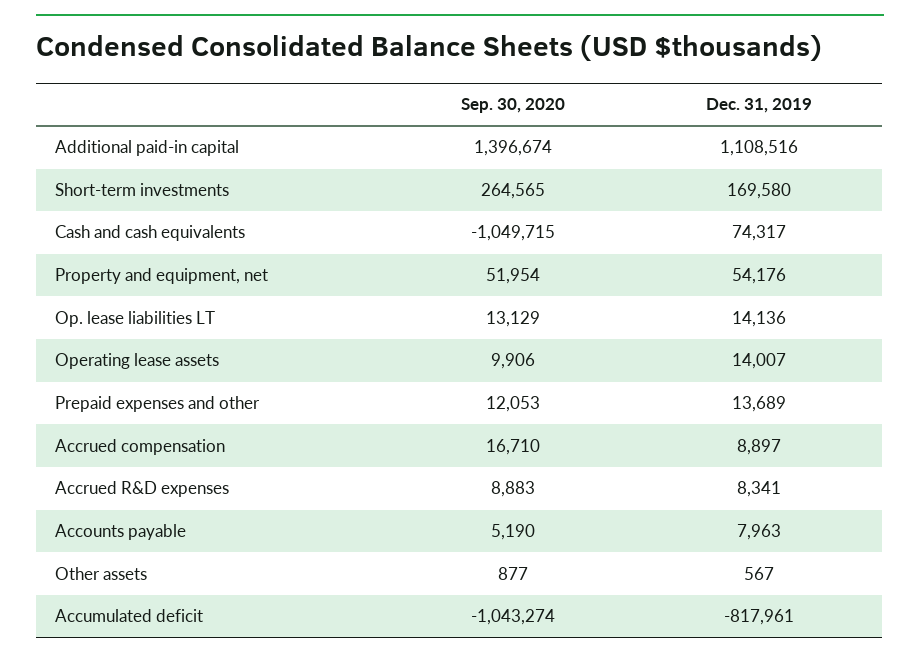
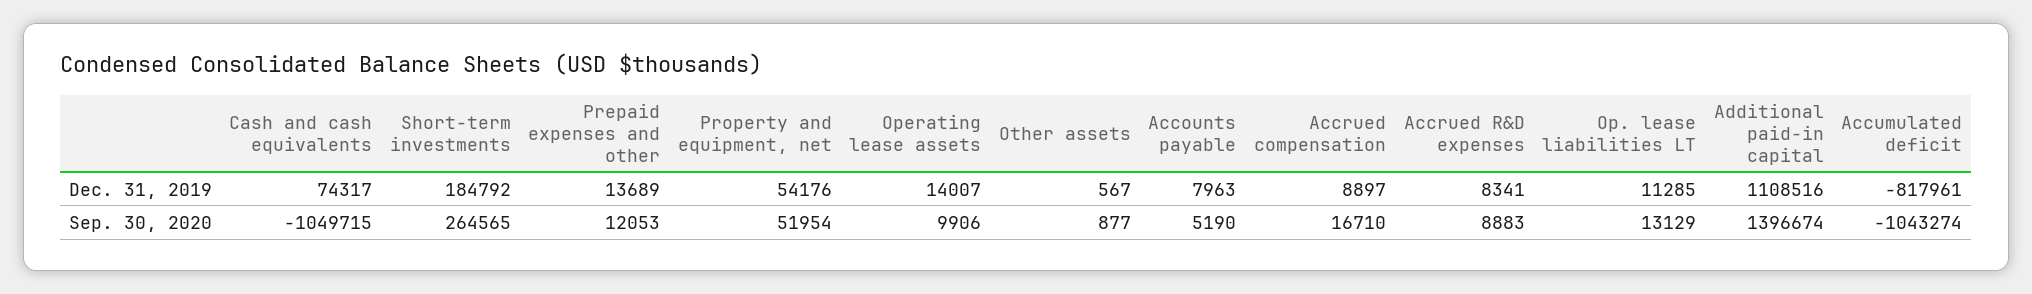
  {
    "Sep. 30, 2020": {
      "Additional paid-in capital": 1396674,
      "Short-term investments": 264565,
      "Cash and cash equivalents": -1049715,
      "Property and equipment, net": 51954,
      "Op. lease liabilities LT": 13129,
      "Operating lease assets": 9906,
      "Prepaid expenses and other": 12053,
      "Accrued compensation": 16710,
      "Accrued R&D expenses": 8883,
      "Accounts payable": 5190,
      "Other assets": 877,
      "Accumulated deficit": -1043274
    },
    "Dec. 31, 2019": {
      "Additional paid-in capital": 1108516,
-     "Short-term investments": 169580,
+     "Short-term investments": 184792,
      "Cash and cash equivalents": 74317,
      "Property and equipment, net": 54176,
-     "Op. lease liabilities LT": 14136,
+     "Op. lease liabilities LT": 11285,
      "Operating lease assets": 14007,
      "Prepaid expenses and other": 13689,
      "Accrued compensation": 8897,
      "Accrued R&D expenses": 8341,
      "Accounts payable": 7963,
      "Other assets": 567,
      "Accumulated deficit": -817961
    }
  }

